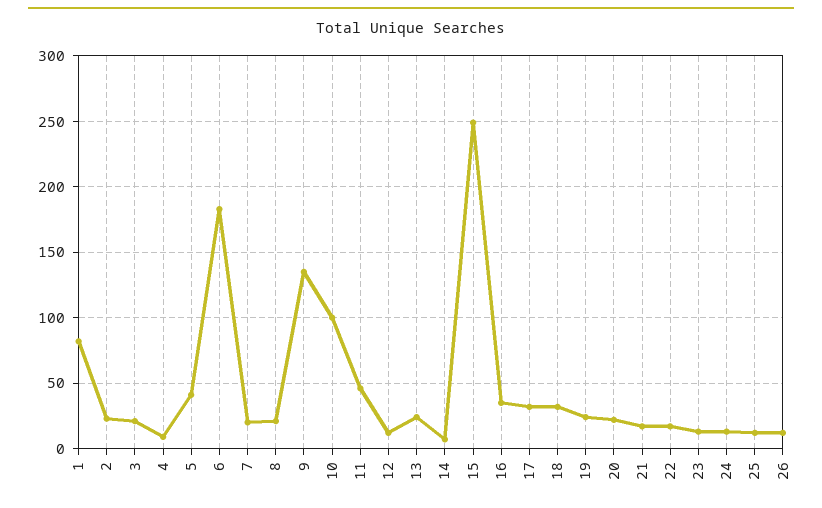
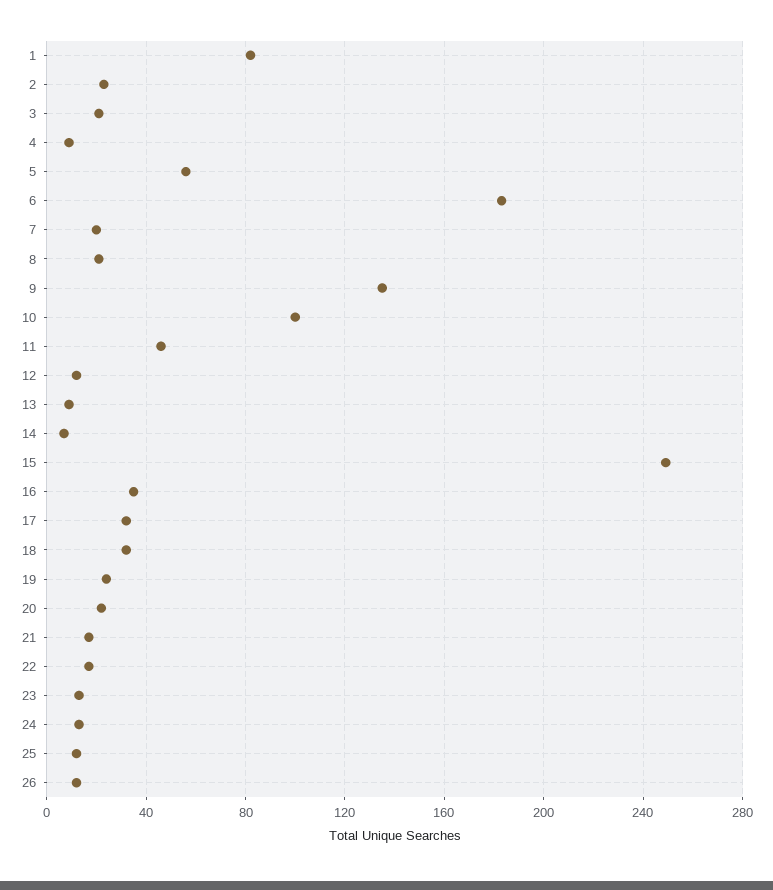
  {
    "1": 80,
    "2": 25,
    "3": 20,
    "4": 10,
-   "5": 40,
+   "5": 55,
    "6": 185,
    "7": 20,
    "8": 20,
    "9": 135,
    "10": 100,
    "11": 45,
    "12": 10,
-   "13": 25,
+   "13": 10,
    "14": 5,
    "15": 250,
    "16": 35,
    "17": 30,
    "18": 30,
    "19": 25,
    "20": 20,
    "21": 15,
    "22": 15,
    "23": 15,
    "24": 15,
    "25": 10,
    "26": 10
  }

